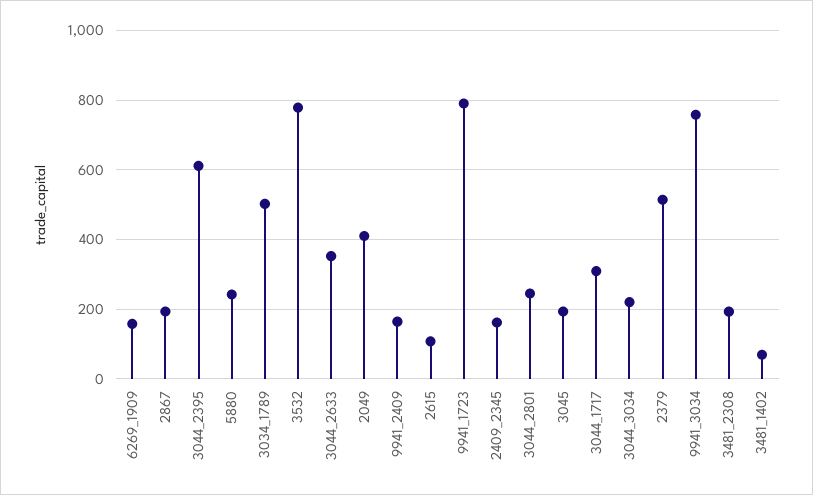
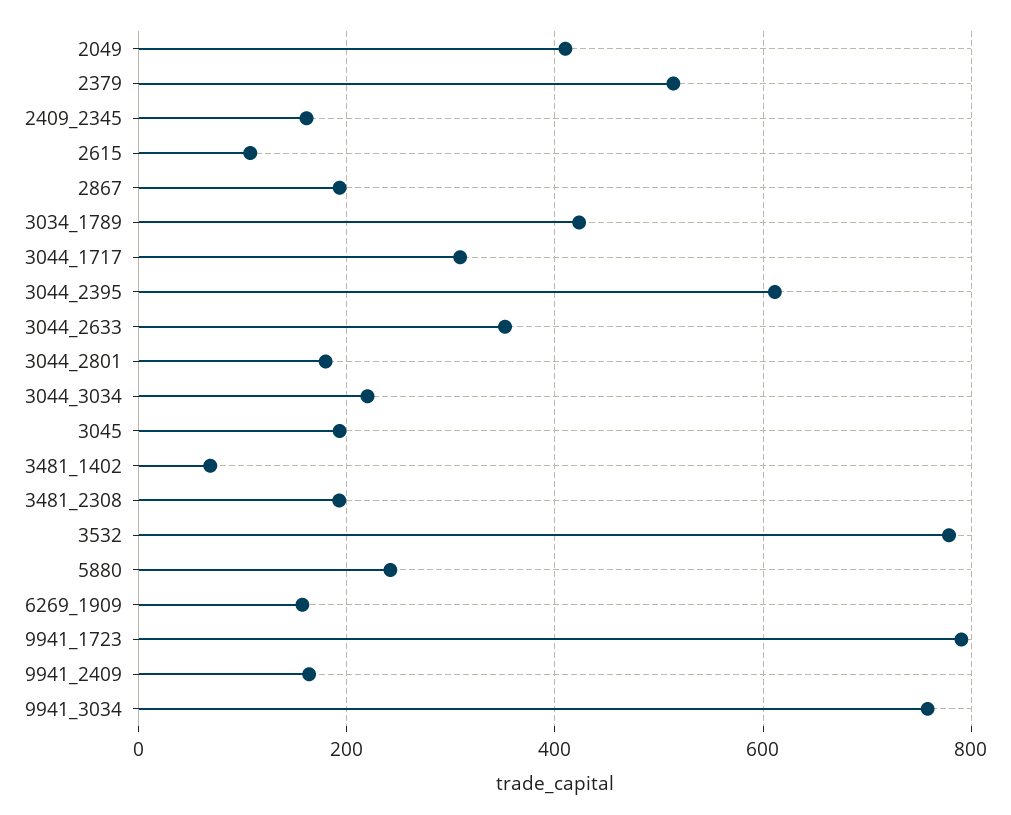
  {
    "6269_1909": 160,
    "2867": 200,
    "3044_2395": 620,
    "5880": 240,
-   "3034_1789": 500,
+   "3034_1789": 420,
    "3532": 780,
    "3044_2633": 360,
    "2049": 420,
    "9941_2409": 160,
    "2615": 100,
    "9941_1723": 800,
    "2409_2345": 160,
-   "3044_2801": 240,
+   "3044_2801": 180,
    "3045": 200,
    "3044_1717": 300,
    "3044_3034": 220,
    "2379": 520,
    "9941_3034": 760,
    "3481_2308": 200,
    "3481_1402": 60
  }

